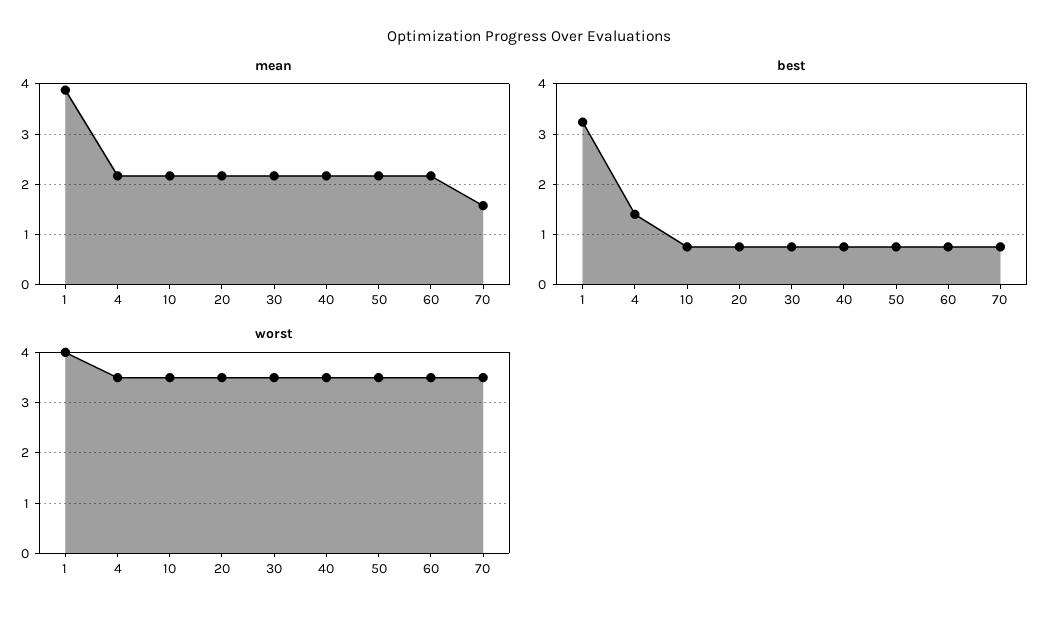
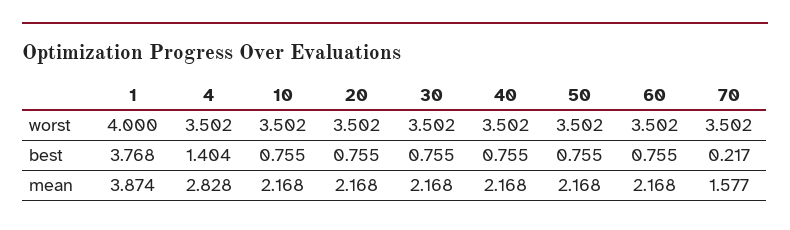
  {
    "mean": {
      "1": 3.874,
-     "4": 2.2,
+     "4": 2.828,
      "10": 2.168,
      "20": 2.168,
      "30": 2.168,
      "40": 2.168,
      "50": 2.168,
      "60": 2.168,
      "70": 1.577
    },
    "best": {
-     "1": 3.2,
+     "1": 3.768,
      "4": 1.404,
      "10": 0.755,
      "20": 0.755,
      "30": 0.755,
      "40": 0.755,
      "50": 0.755,
      "60": 0.755,
-     "70": 0.8
+     "70": 0.217
    },
    "worst": {
      "1": 4,
      "4": 3.502,
      "10": 3.502,
      "20": 3.502,
      "30": 3.502,
      "40": 3.502,
      "50": 3.502,
      "60": 3.502,
      "70": 3.502
    }
  }

